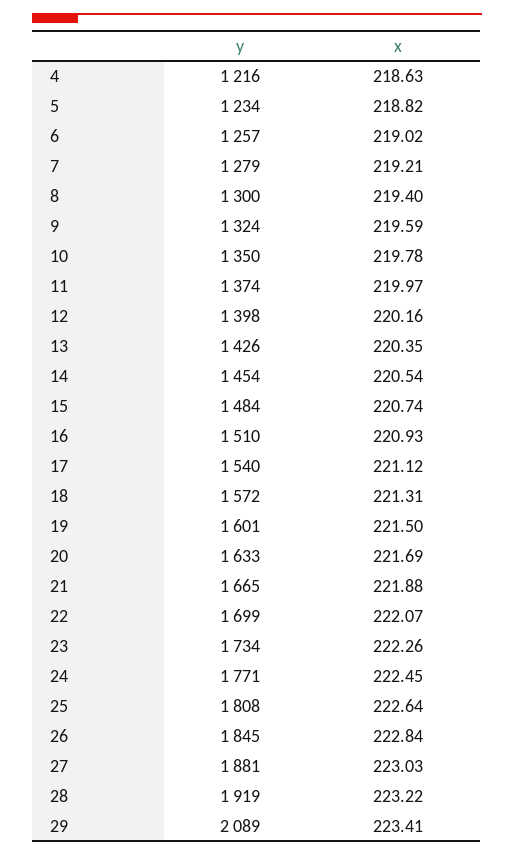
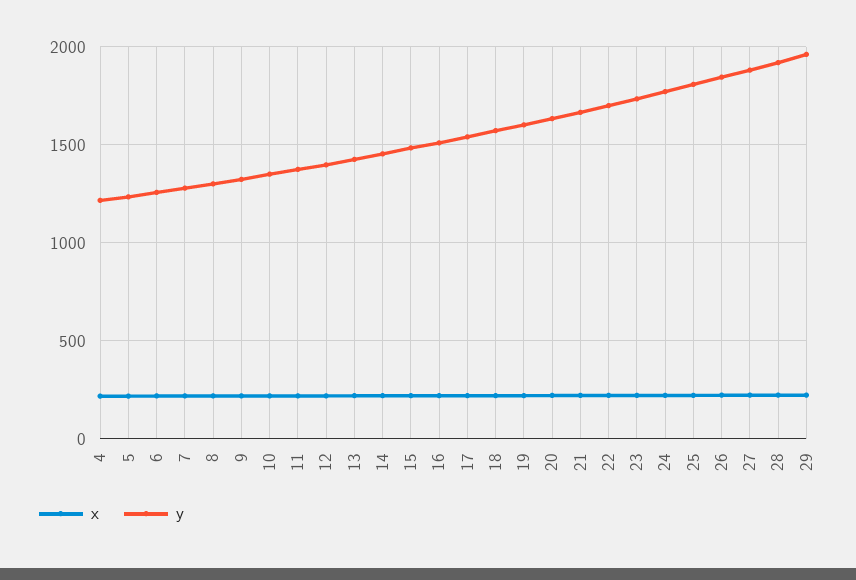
  {
    "y": {
      "4": 1216,
      "5": 1234,
      "6": 1257,
      "7": 1279,
      "8": 1300,
      "9": 1324,
      "10": 1350,
      "11": 1374,
      "12": 1398,
      "13": 1426,
      "14": 1454,
      "15": 1484,
      "16": 1510,
      "17": 1540,
      "18": 1572,
      "19": 1601,
      "20": 1633,
      "21": 1665,
      "22": 1699,
      "23": 1734,
      "24": 1771,
      "25": 1808,
      "26": 1845,
      "27": 1881,
      "28": 1919,
-     "29": 2089
+     "29": 1950
    },
    "x": {
      "4": 218.63,
      "5": 218.82,
      "6": 219.02,
      "7": 219.21,
      "8": 219.4,
      "9": 219.59,
      "10": 219.78,
      "11": 219.97,
      "12": 220.16,
      "13": 220.35,
      "14": 220.54,
      "15": 220.74,
      "16": 220.93,
      "17": 221.12,
      "18": 221.31,
      "19": 221.5,
      "20": 221.69,
      "21": 221.88,
      "22": 222.07,
      "23": 222.26,
      "24": 222.45,
      "25": 222.64,
      "26": 222.84,
      "27": 223.03,
      "28": 223.22,
      "29": 223.41
    }
  }

